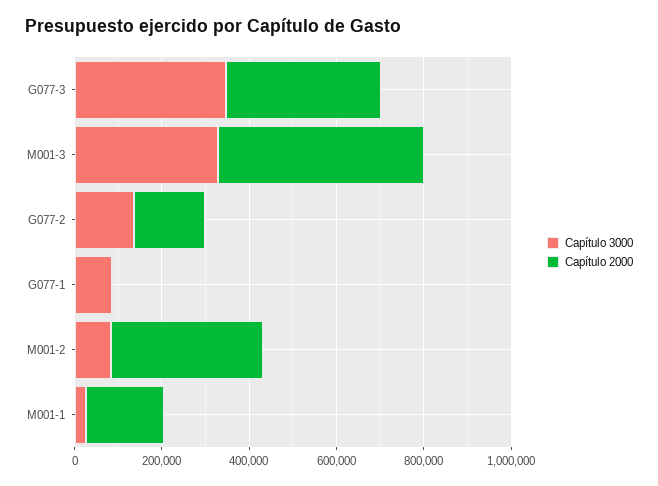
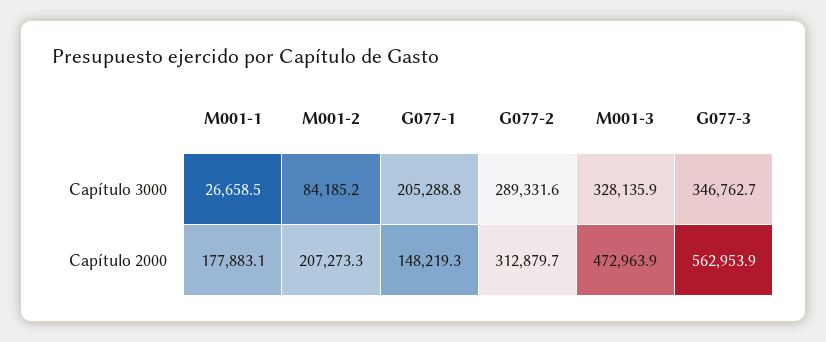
  {
    "Capítulo 3000": {
      "G077-3": 346762.7,
      "M001-3": 328135.9,
-     "G077-2": 150000,
+     "G077-2": 289331.6,
-     "G077-1": 100000,
+     "G077-1": 205288.8,
      "M001-2": 84185.2,
      "M001-1": 26658.5
    },
    "Capítulo 2000": {
-     "G077-3": 350000,
+     "G077-3": 562953.9,
      "M001-3": 472963.9,
-     "G077-2": 150000,
+     "G077-2": 312879.7,
-     "G077-1": 0,
+     "G077-1": 148219.3,
-     "M001-2": 350000,
+     "M001-2": 207273.3,
      "M001-1": 177883.1
    }
  }

